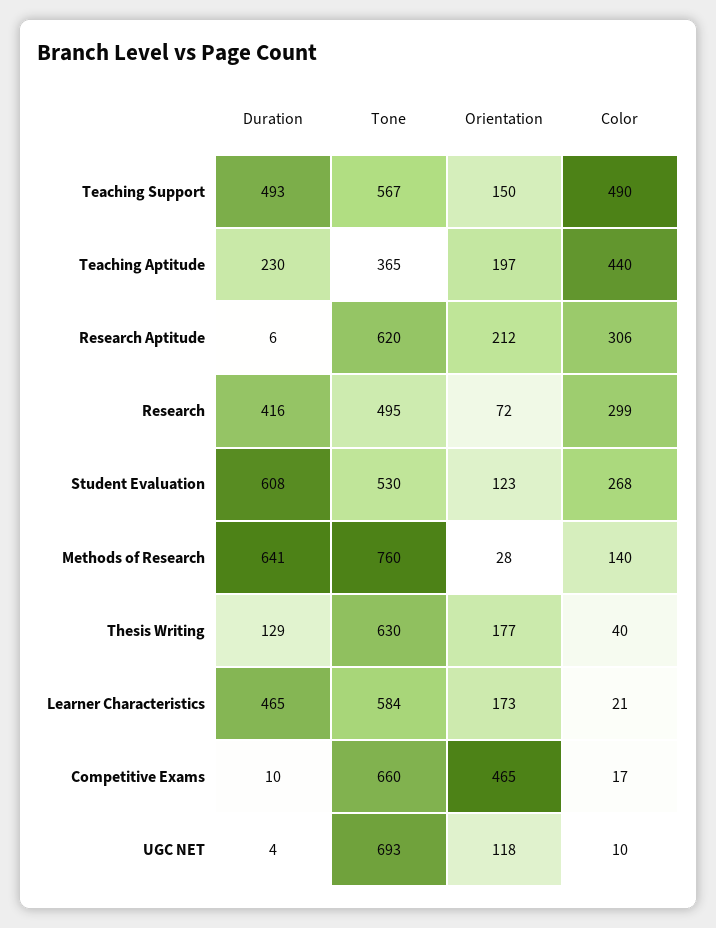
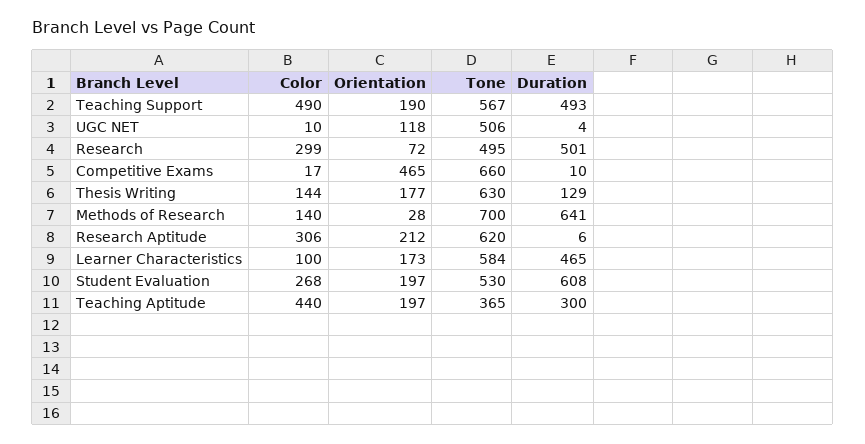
  {
    "Duration": {
      "Teaching Support": 493,
-     "Teaching Aptitude": 230,
+     "Teaching Aptitude": 300,
      "Research Aptitude": 6,
-     "Research": 416,
+     "Research": 501,
      "Student Evaluation": 608,
      "Methods of Research": 641,
      "Thesis Writing": 129,
      "Learner Characteristics": 465,
      "Competitive Exams": 10,
      "UGC NET": 4
    },
    "Tone": {
      "Teaching Support": 567,
      "Teaching Aptitude": 365,
      "Research Aptitude": 620,
      "Research": 495,
      "Student Evaluation": 530,
-     "Methods of Research": 760,
+     "Methods of Research": 700,
      "Thesis Writing": 630,
      "Learner Characteristics": 584,
      "Competitive Exams": 660,
-     "UGC NET": 693
+     "UGC NET": 506
    },
    "Orientation": {
-     "Teaching Support": 150,
+     "Teaching Support": 190,
      "Teaching Aptitude": 197,
      "Research Aptitude": 212,
      "Research": 72,
-     "Student Evaluation": 123,
+     "Student Evaluation": 197,
      "Methods of Research": 28,
      "Thesis Writing": 177,
      "Learner Characteristics": 173,
      "Competitive Exams": 465,
      "UGC NET": 118
    },
    "Color": {
      "Teaching Support": 490,
      "Teaching Aptitude": 440,
      "Research Aptitude": 306,
      "Research": 299,
      "Student Evaluation": 268,
      "Methods of Research": 140,
-     "Thesis Writing": 40,
+     "Thesis Writing": 144,
-     "Learner Characteristics": 21,
+     "Learner Characteristics": 100,
      "Competitive Exams": 17,
      "UGC NET": 10
    }
  }

